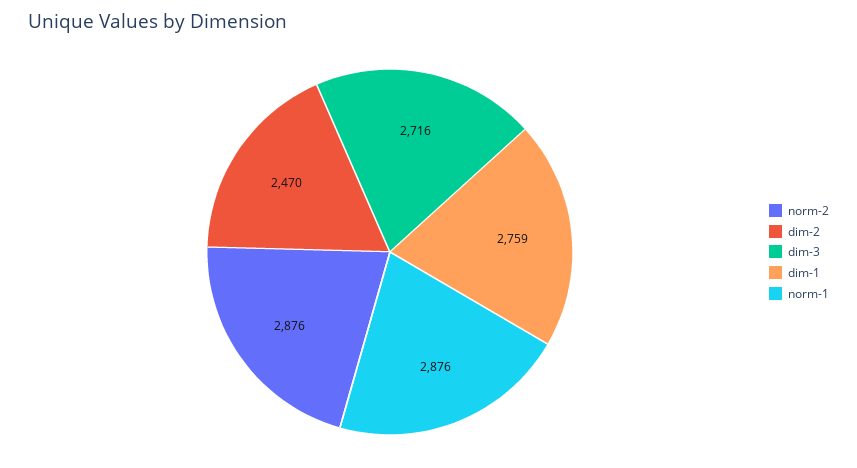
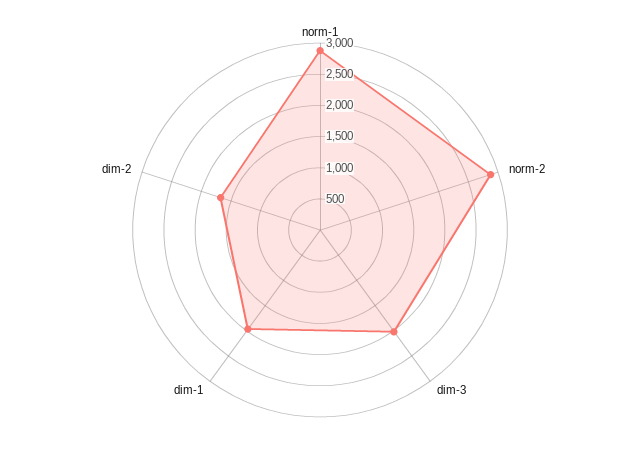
  {
    "norm-2": 2876,
-   "dim-2": 2470,
+   "dim-2": 1750,
-   "dim-3": 2716,
+   "dim-3": 2000,
-   "dim-1": 2759,
+   "dim-1": 2000,
    "norm-1": 2876
  }

